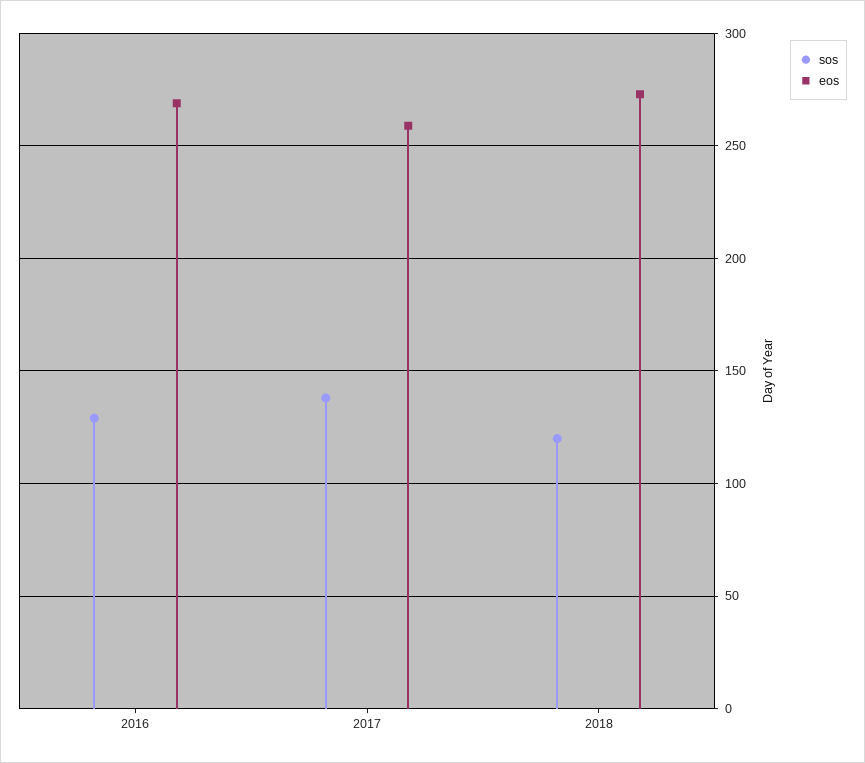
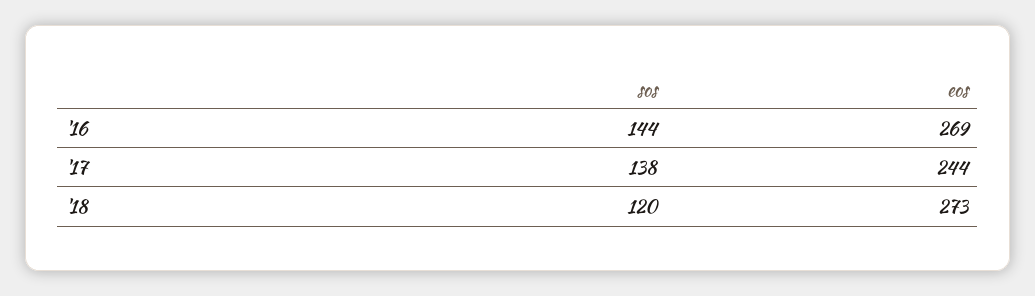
  {
    "sos": {
-     "2016": 130,
+     "2016": 144,
      "2017": 138,
      "2018": 120
    },
    "eos": {
      "2016": 269,
-     "2017": 260,
+     "2017": 244,
      "2018": 273
    }
  }

